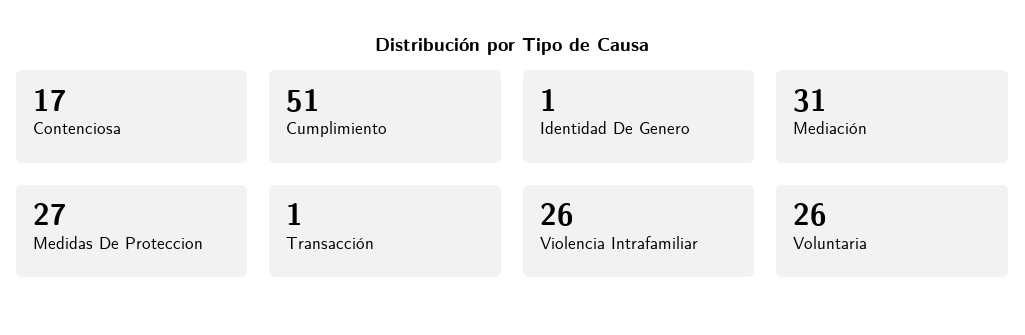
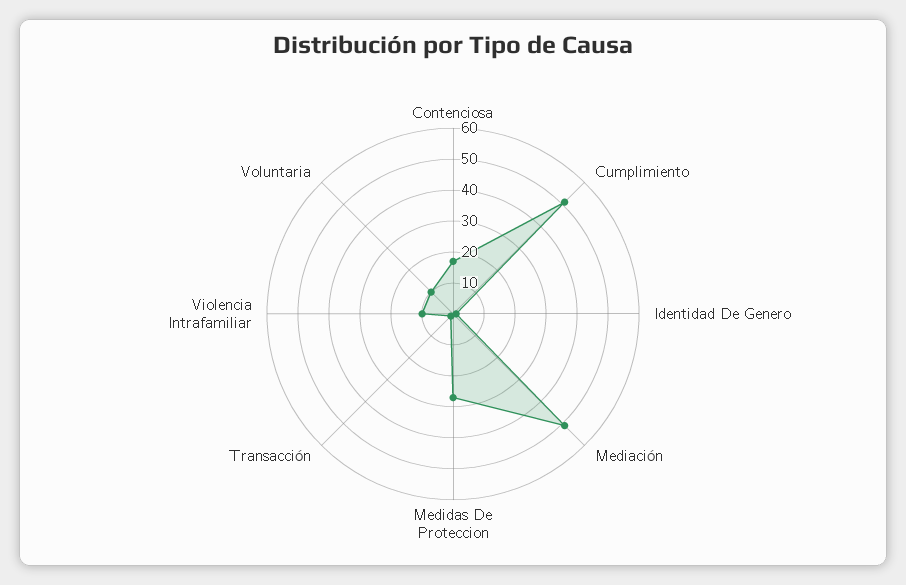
  {
    "Contenciosa": 17,
    "Cumplimiento": 51,
    "Identidad De Genero": 1,
-   "Mediación": 31,
+   "Mediación": 50,
    "Medidas De Proteccion": 27,
    "Transacción": 1,
-   "Violencia Intrafamiliar": 26,
+   "Violencia Intrafamiliar": 10,
-   "Voluntaria": 26
+   "Voluntaria": 10
  }

